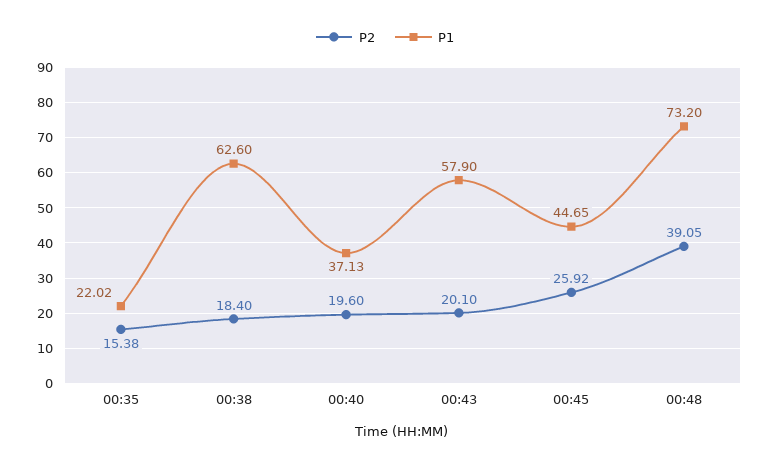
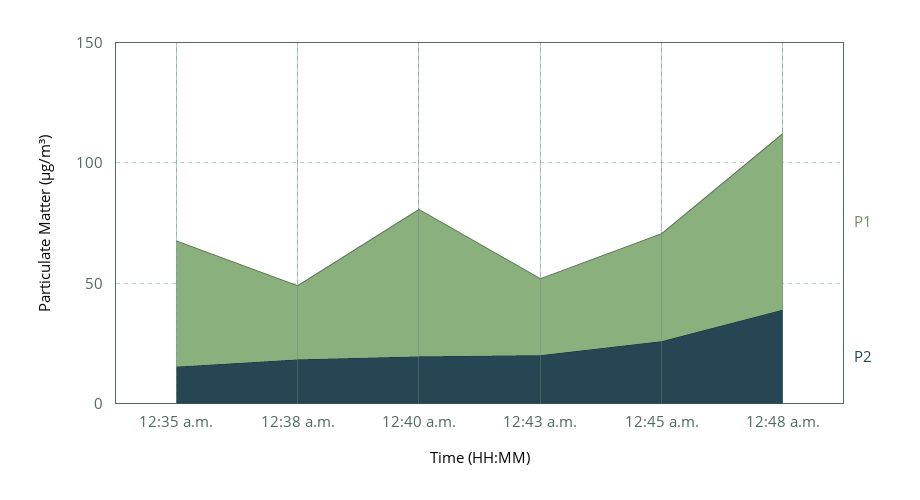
  {
    "P2": {
      "00:35": 15.38,
      "00:38": 18.4,
      "00:40": 19.6,
      "00:43": 20.1,
      "00:45": 25.92,
      "00:48": 39.05
    },
    "P1": {
-     "00:35": 22.02,
+     "00:35": 50,
-     "00:38": 62.6,
+     "00:38": 30,
-     "00:40": 37.13,
+     "00:40": 60,
-     "00:43": 57.9,
+     "00:43": 30,
      "00:45": 44.65,
      "00:48": 73.2
    }
  }

